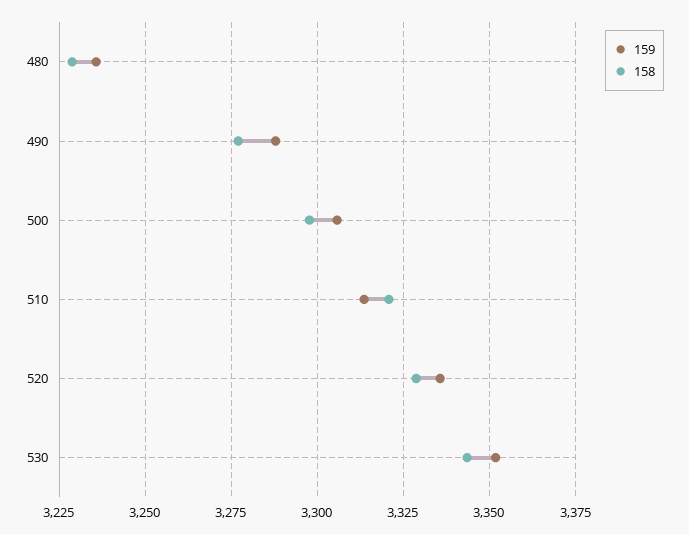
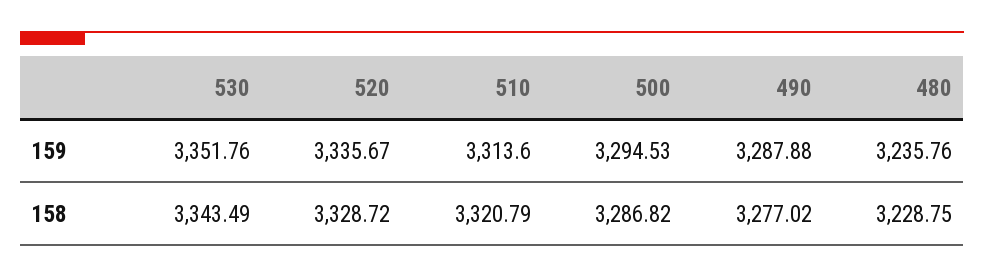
  {
    "159": {
      "480": 3235.76,
      "490": 3287.88,
-     "500": 3305,
+     "500": 3294.53,
      "510": 3313.6,
      "520": 3335.67,
      "530": 3351.76
    },
    "158": {
      "480": 3228.75,
      "490": 3277.02,
-     "500": 3297.5,
+     "500": 3286.82,
      "510": 3320.79,
      "520": 3328.72,
      "530": 3343.49
    }
  }

